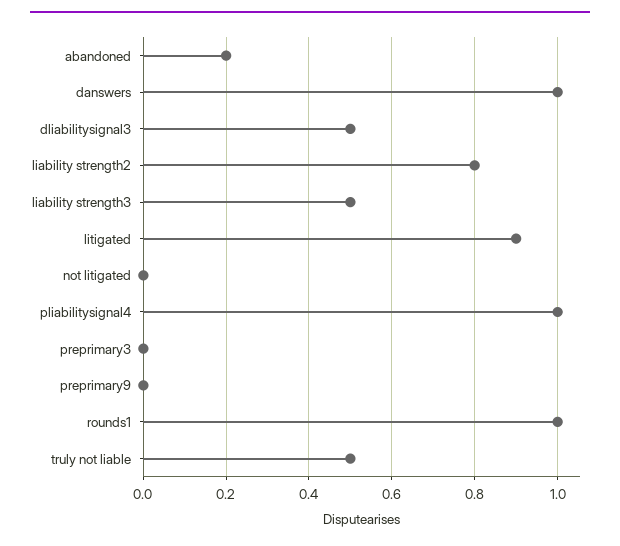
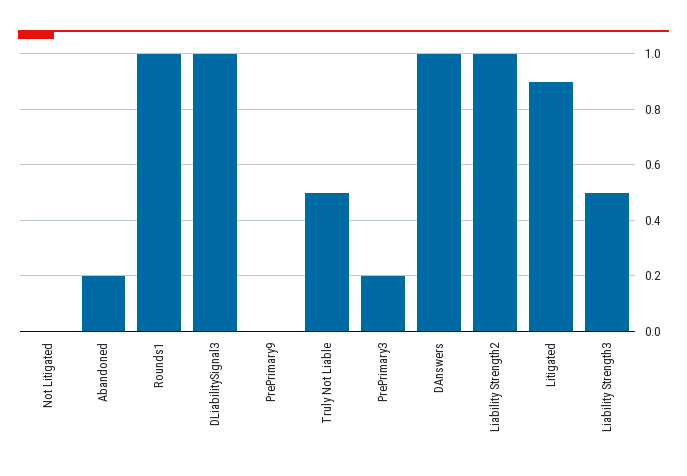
  {
    "abandoned": 0.2,
    "danswers": 1,
-   "dliabilitysignal3": 0.5,
+   "dliabilitysignal3": 1,
-   "liability strength2": 0.8,
+   "liability strength2": 1,
    "liability strength3": 0.5,
    "litigated": 0.9,
    "not litigated": 0,
-   "pliabilitysignal4": 1,
-   "preprimary3": 0,
+   "preprimary3": 0.2,
    "preprimary9": 0,
    "rounds1": 1,
    "truly not liable": 0.5
  }

